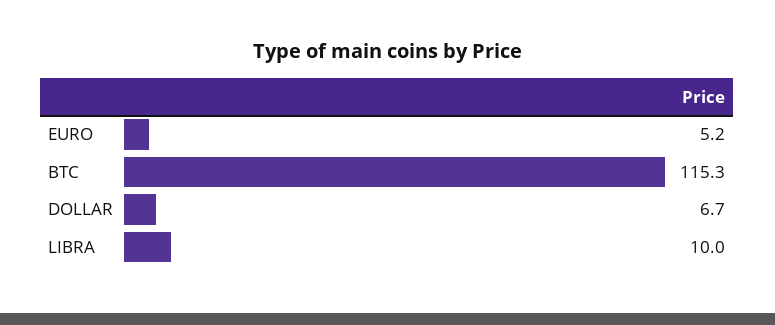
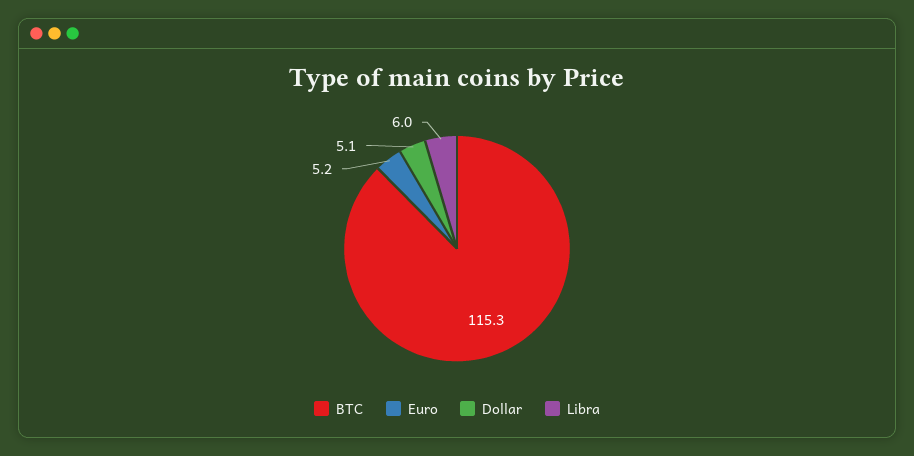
  {
    "EURO": 5.2,
    "BTC": 115.3,
-   "DOLLAR": 6.7,
+   "DOLLAR": 5.1,
-   "LIBRA": 10
+   "LIBRA": 6
  }

